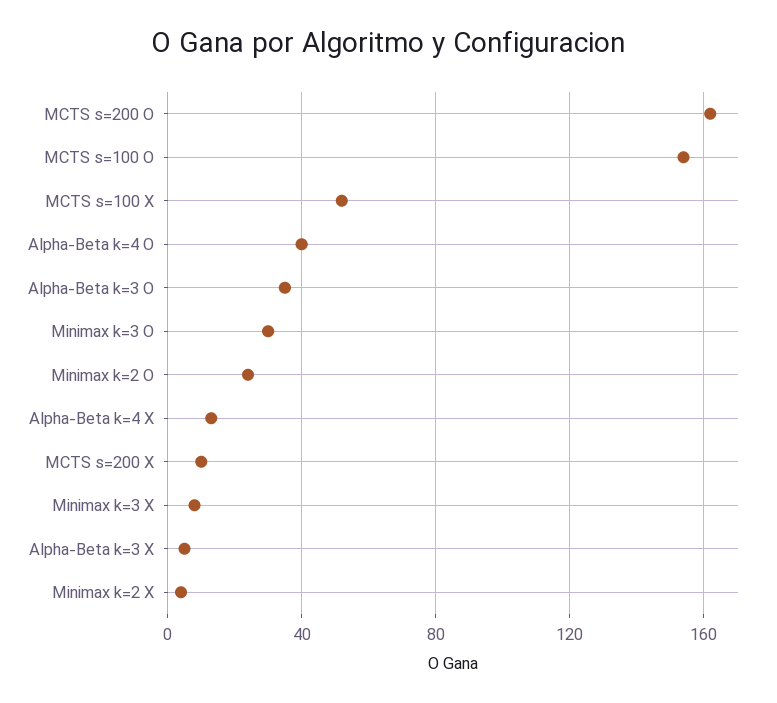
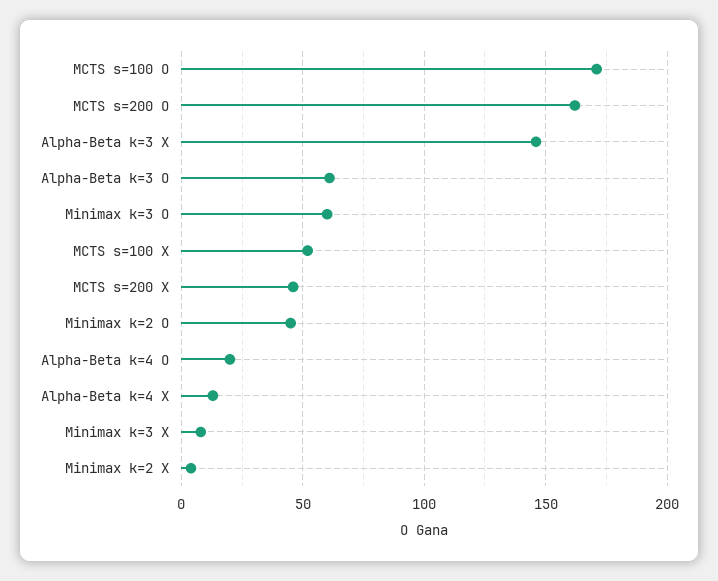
  {
    "MCTS s=200 O": 160,
-   "MCTS s=100 O": 155,
+   "MCTS s=100 O": 170,
    "MCTS s=100 X": 50,
-   "Alpha-Beta k=4 O": 40,
+   "Alpha-Beta k=4 O": 20,
-   "Alpha-Beta k=3 O": 35,
+   "Alpha-Beta k=3 O": 60,
-   "Minimax k=3 O": 30,
+   "Minimax k=3 O": 60,
-   "Minimax k=2 O": 25,
+   "Minimax k=2 O": 45,
    "Alpha-Beta k=4 X": 15,
-   "MCTS s=200 X": 10,
+   "MCTS s=200 X": 45,
    "Minimax k=3 X": 10,
-   "Alpha-Beta k=3 X": 5,
+   "Alpha-Beta k=3 X": 145,
    "Minimax k=2 X": 5
  }

